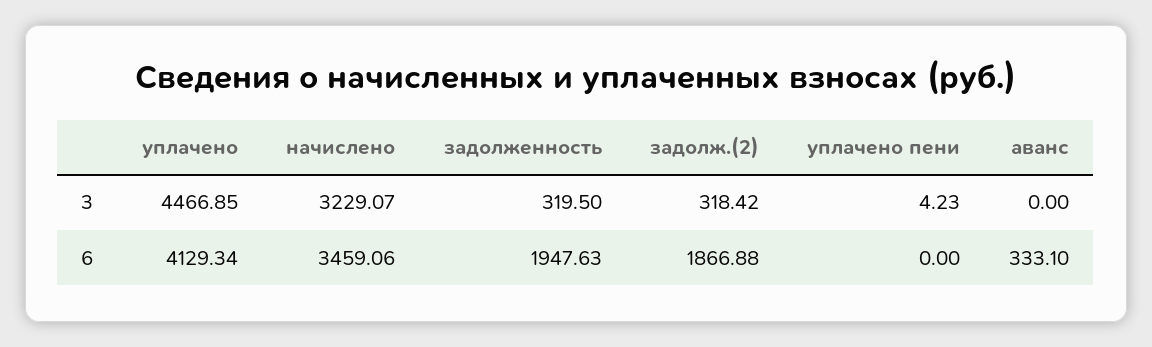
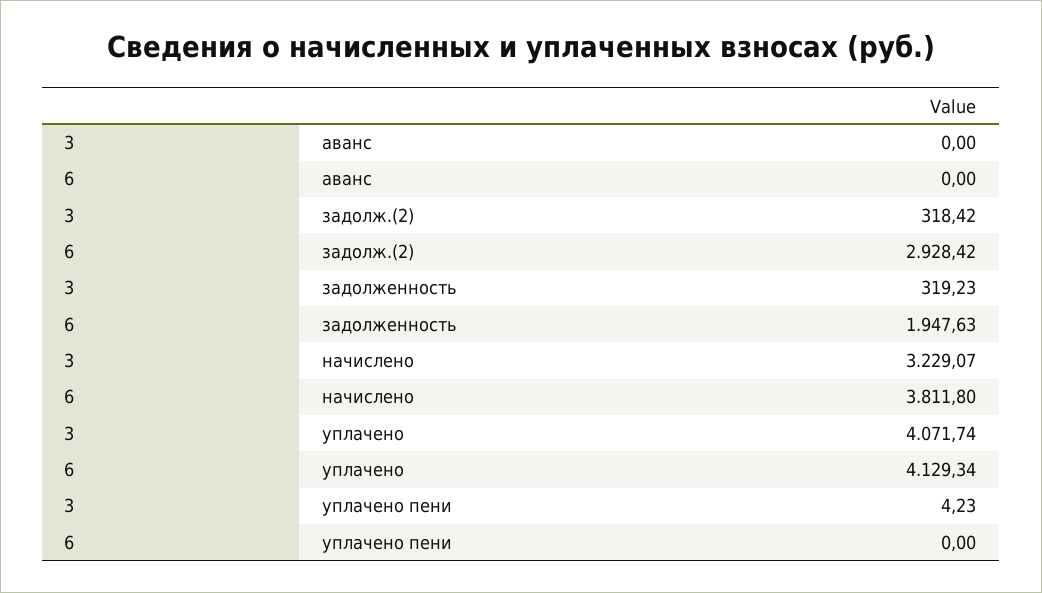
  {
    "уплачено": {
-     "3": 4466.85,
+     "3": 4071.74,
      "6": 4129.34
    },
    "начислено": {
      "3": 3229.07,
-     "6": 3459.06
+     "6": 3811.8
    },
    "задолженность": {
-     "3": 319.5,
+     "3": 319.23,
      "6": 1947.63
    },
    "задолж.(2)": {
      "3": 318.42,
-     "6": 1866.88
+     "6": 2928.42
    },
    "уплачено пени": {
      "3": 4.23,
      "6": 0
    },
    "аванс": {
      "3": 0,
-     "6": 333.1
+     "6": 0
    }
  }

